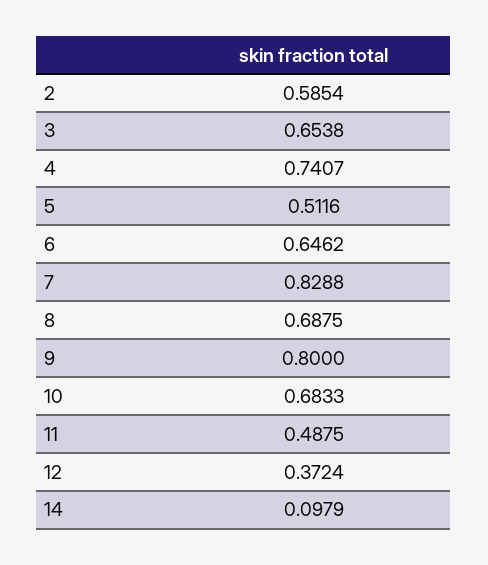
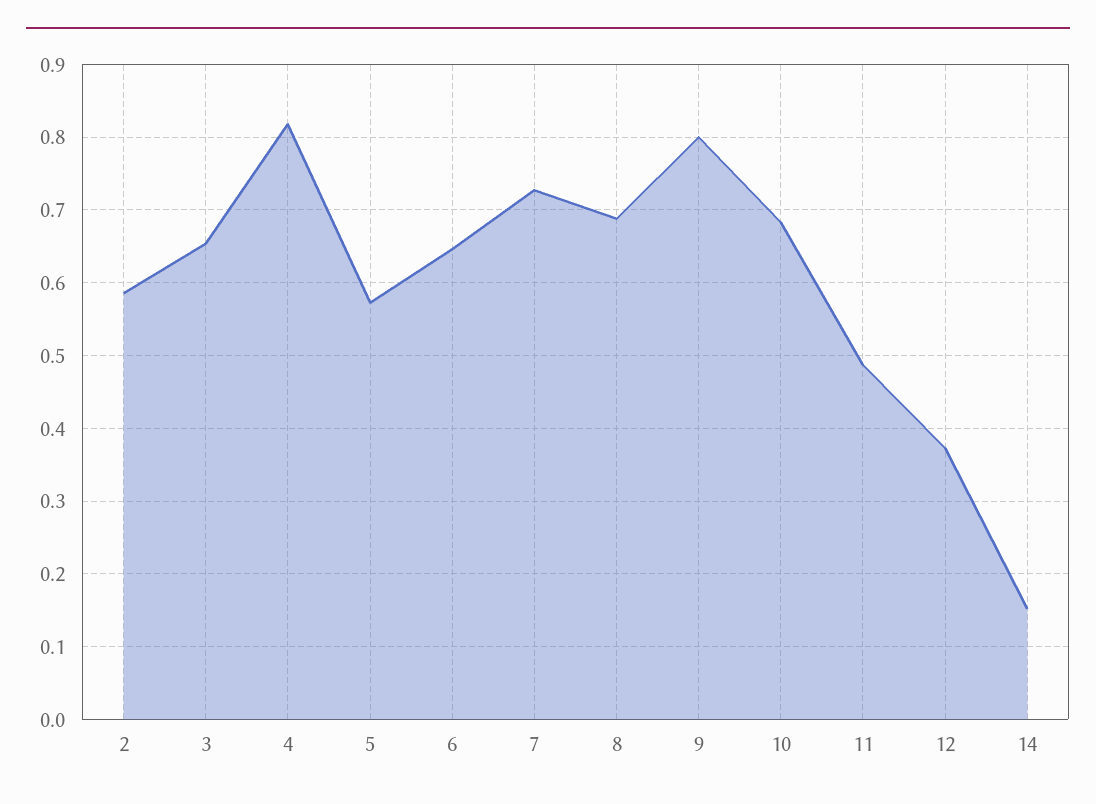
  {
    "2": 0.5854,
    "3": 0.6538,
-   "4": 0.7407,
+   "4": 0.82,
-   "5": 0.5116,
+   "5": 0.57,
    "6": 0.6462,
-   "7": 0.8288,
+   "7": 0.73,
    "8": 0.6875,
    "9": 0.8,
    "10": 0.6833,
    "11": 0.4875,
    "12": 0.3724,
-   "14": 0.0979
+   "14": 0.15
  }

